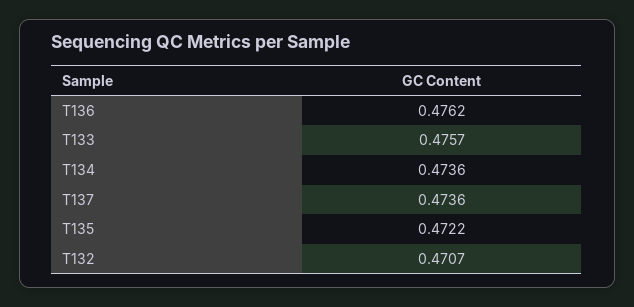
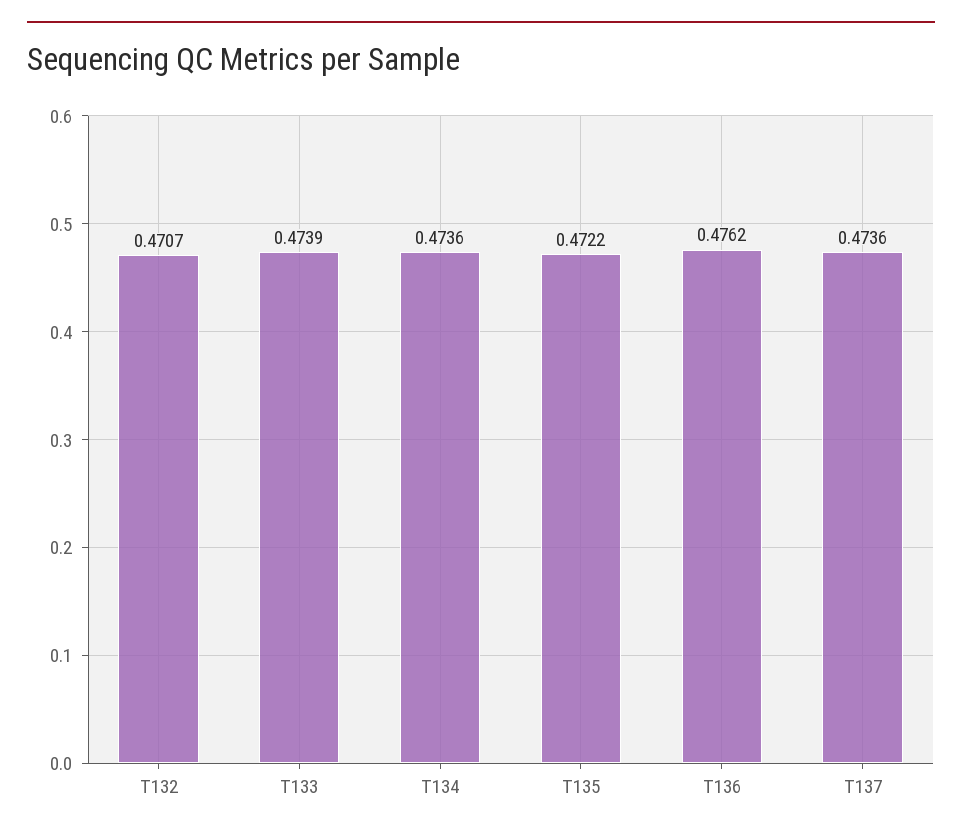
  {
    "T136": 0.4762,
-   "T133": 0.4757,
+   "T133": 0.4739,
    "T134": 0.4736,
    "T137": 0.4736,
    "T135": 0.4722,
    "T132": 0.4707
  }

